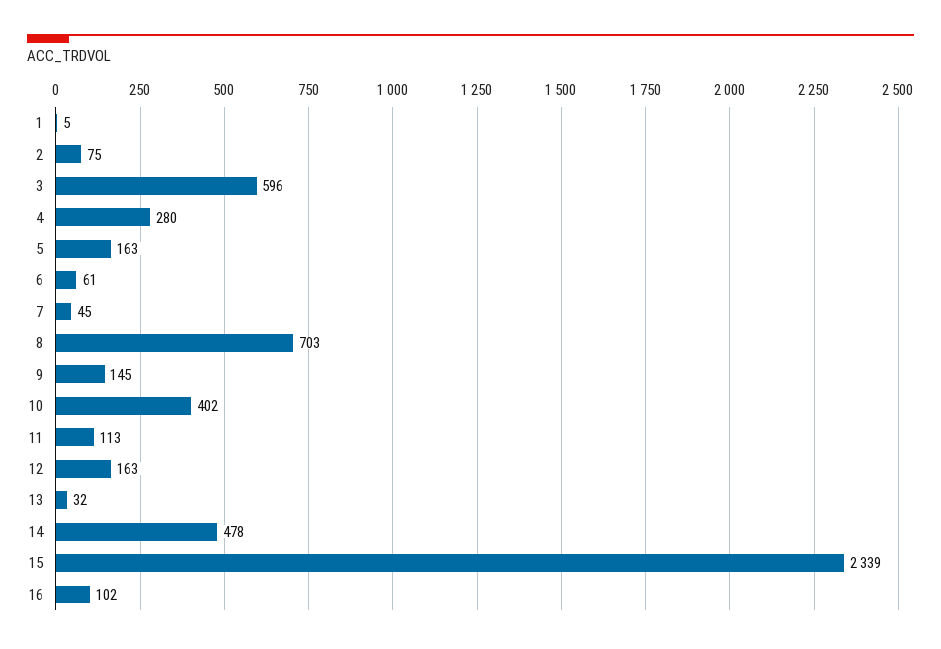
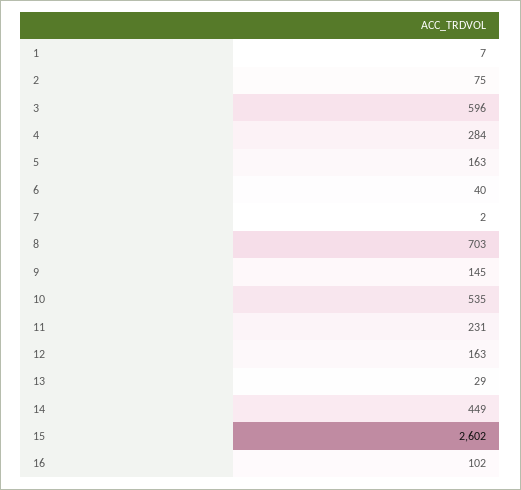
  {
-   "1": 5,
+   "1": 7,
    "2": 75,
    "3": 596,
-   "4": 280,
+   "4": 284,
    "5": 163,
-   "6": 61,
+   "6": 40,
-   "7": 45,
+   "7": 2,
    "8": 703,
    "9": 145,
-   "10": 402,
+   "10": 535,
-   "11": 113,
+   "11": 231,
    "12": 163,
-   "13": 32,
+   "13": 29,
-   "14": 478,
+   "14": 449,
-   "15": 2339,
+   "15": 2602,
    "16": 102
  }

